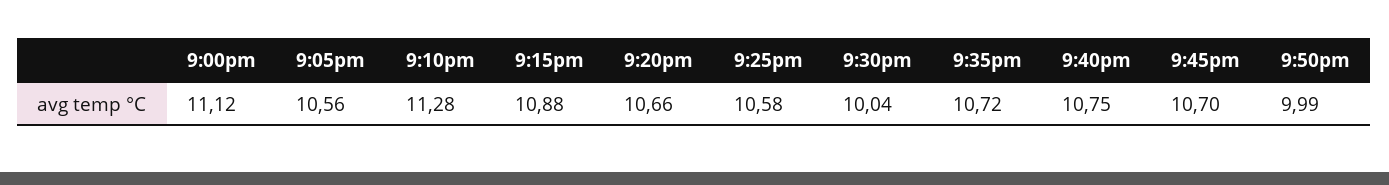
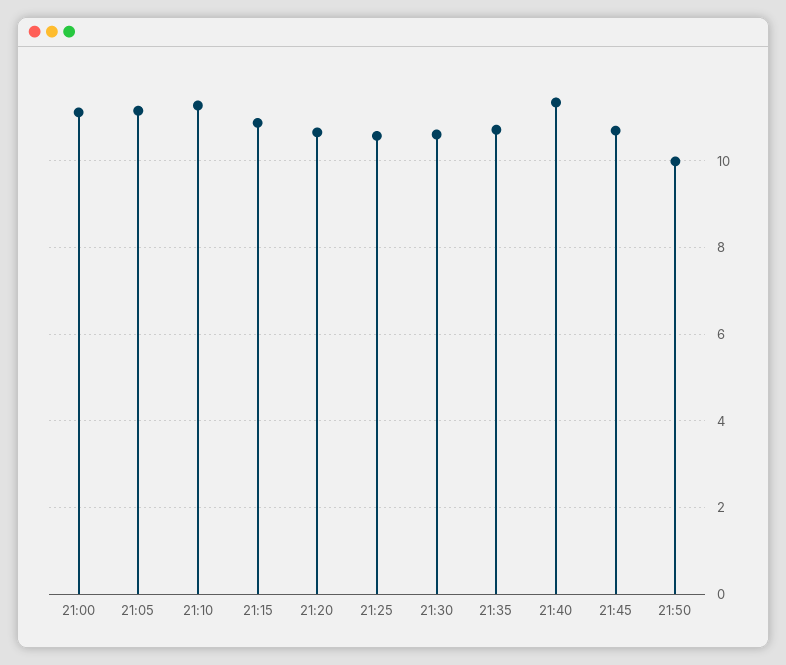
  {
    "9:00pm": 11.12,
-   "9:05pm": 10.56,
+   "9:05pm": 11.2,
    "9:10pm": 11.28,
    "9:15pm": 10.88,
    "9:20pm": 10.66,
    "9:25pm": 10.58,
-   "9:30pm": 10.04,
+   "9:30pm": 10.6,
    "9:35pm": 10.72,
-   "9:40pm": 10.75,
+   "9:40pm": 11.4,
    "9:45pm": 10.7,
    "9:50pm": 9.99
  }

